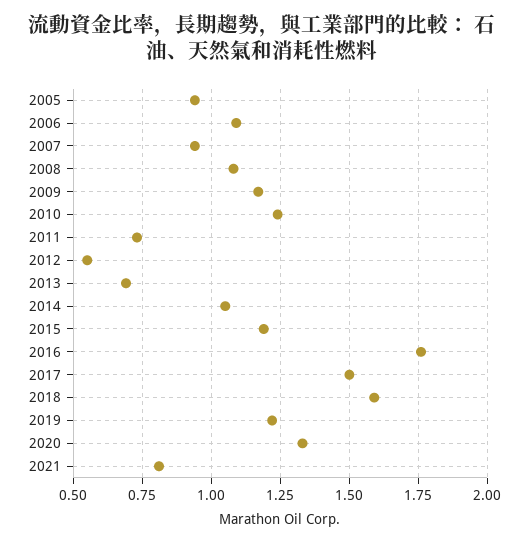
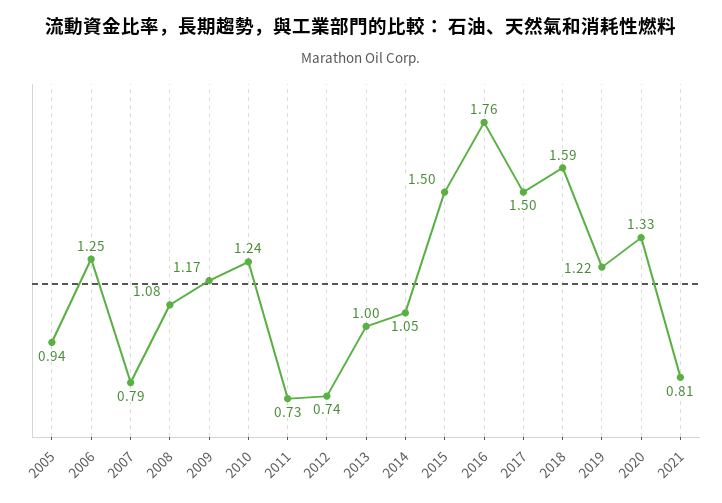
  {
    "2005": 0.94,
-   "2006": 1.1,
+   "2006": 1.25,
-   "2007": 0.95,
+   "2007": 0.79,
    "2008": 1.08,
    "2009": 1.17,
    "2010": 1.24,
    "2011": 0.73,
-   "2012": 0.55,
+   "2012": 0.74,
-   "2013": 0.7,
+   "2013": 1,
    "2014": 1.05,
-   "2015": 1.2,
+   "2015": 1.5,
    "2016": 1.76,
    "2017": 1.5,
    "2018": 1.59,
    "2019": 1.22,
    "2020": 1.33,
    "2021": 0.81
  }

